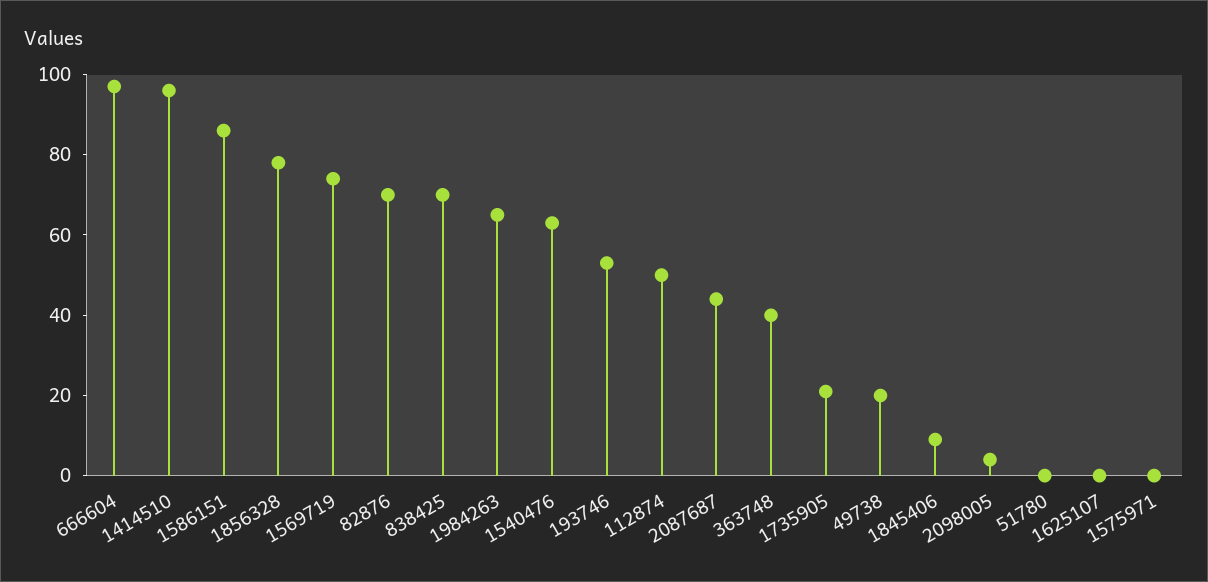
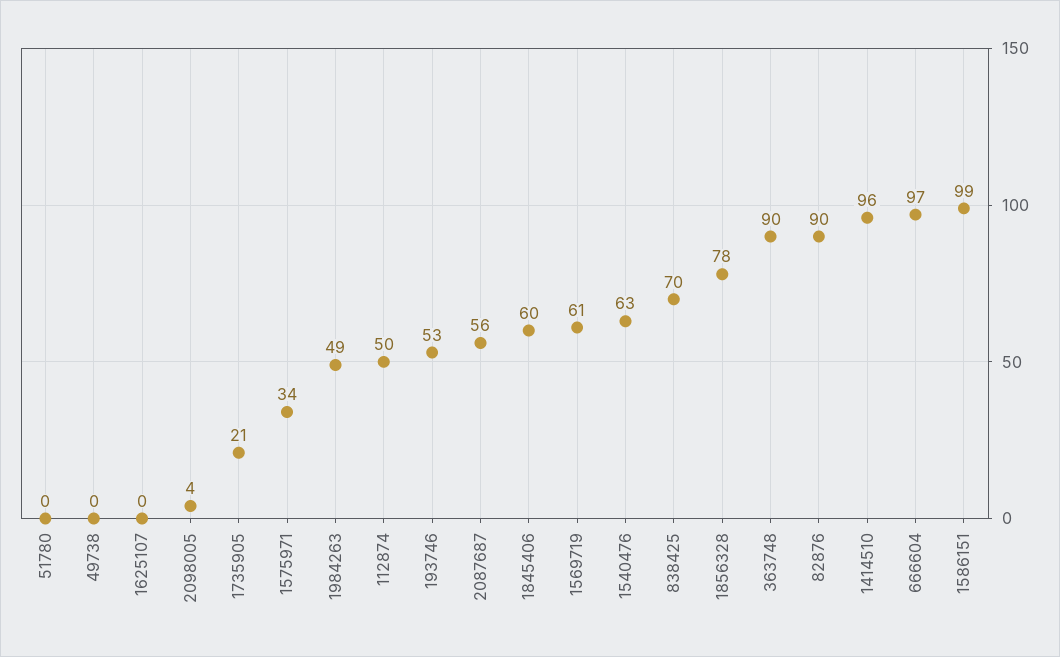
  {
    "666604": 97,
    "1414510": 96,
-   "1586151": 85,
+   "1586151": 99,
    "1856328": 78,
-   "1569719": 75,
+   "1569719": 61,
-   "82876": 70,
+   "82876": 90,
    "838425": 70,
-   "1984263": 65,
+   "1984263": 49,
    "1540476": 63,
    "193746": 53,
    "112874": 50,
-   "2087687": 45,
+   "2087687": 56,
-   "363748": 40,
+   "363748": 90,
    "1735905": 21,
-   "49738": 20,
+   "49738": 0,
-   "1845406": 10,
+   "1845406": 60,
    "2098005": 4,
    "51780": 0,
    "1625107": 0,
-   "1575971": 0
+   "1575971": 34
  }

